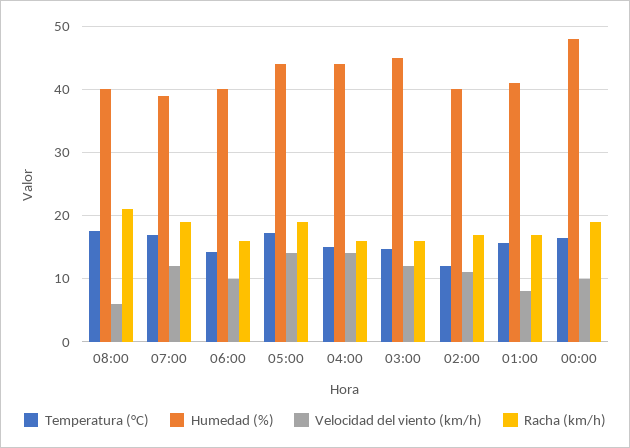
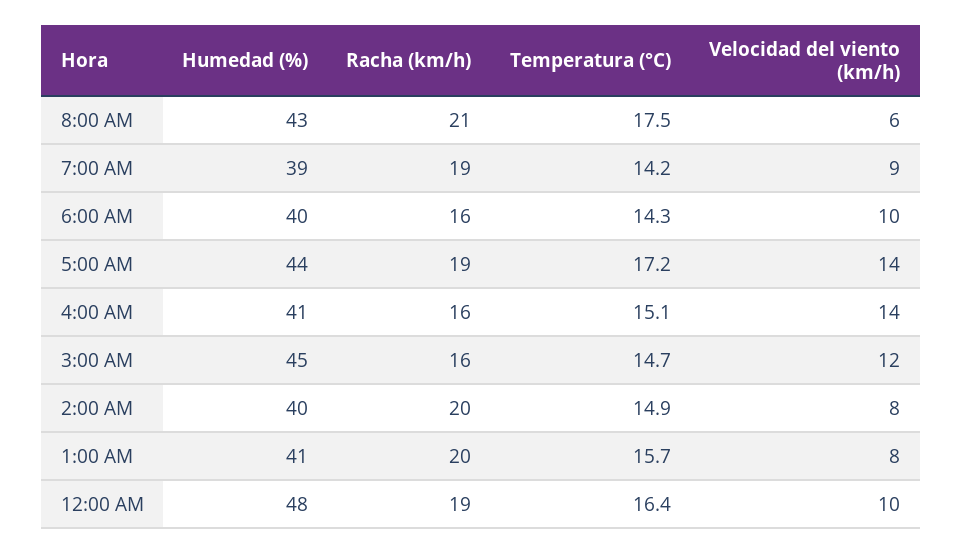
  {
    "Temperatura (°C)": {
      "08:00": 17.5,
-     "07:00": 17,
+     "07:00": 14.2,
      "06:00": 14.3,
      "05:00": 17.2,
      "04:00": 15.1,
      "03:00": 14.7,
-     "02:00": 12,
+     "02:00": 14.9,
      "01:00": 15.7,
      "00:00": 16.4
    },
    "Humedad (%)": {
-     "08:00": 40,
+     "08:00": 43,
      "07:00": 39,
      "06:00": 40,
      "05:00": 44,
-     "04:00": 44,
+     "04:00": 41,
      "03:00": 45,
      "02:00": 40,
      "01:00": 41,
      "00:00": 48
    },
    "Velocidad del viento (km/h)": {
      "08:00": 6,
-     "07:00": 12,
+     "07:00": 9,
      "06:00": 10,
      "05:00": 14,
      "04:00": 14,
      "03:00": 12,
-     "02:00": 11,
+     "02:00": 8,
      "01:00": 8,
      "00:00": 10
    },
    "Racha (km/h)": {
      "08:00": 21,
      "07:00": 19,
      "06:00": 16,
      "05:00": 19,
      "04:00": 16,
      "03:00": 16,
-     "02:00": 17,
+     "02:00": 20,
-     "01:00": 17,
+     "01:00": 20,
      "00:00": 19
    }
  }

